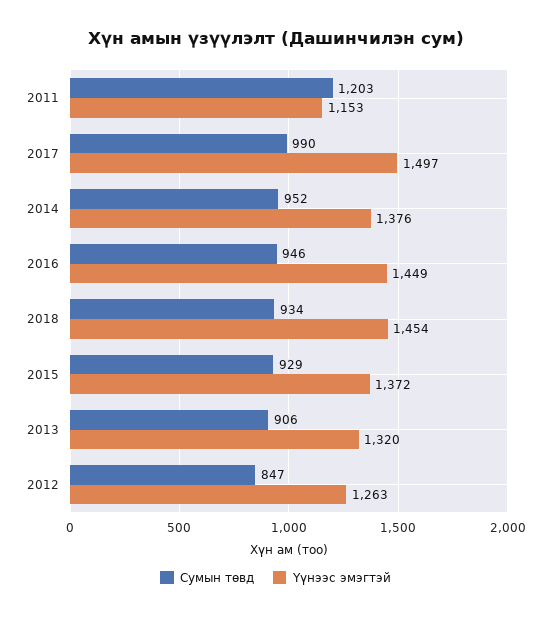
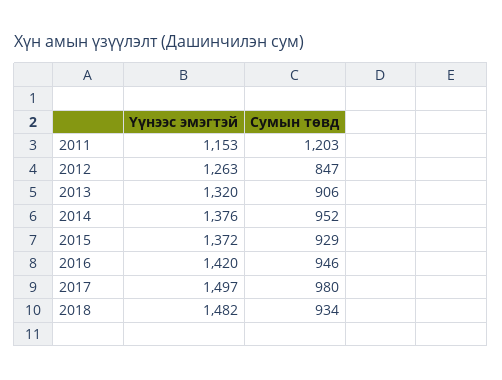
  {
    "Сумын төвд": {
      "2011": 1203,
-     "2017": 990,
+     "2017": 980,
      "2014": 952,
      "2016": 946,
      "2018": 934,
      "2015": 929,
      "2013": 906,
      "2012": 847
    },
    "Үүнээс эмэгтэй": {
      "2011": 1153,
      "2017": 1497,
      "2014": 1376,
-     "2016": 1449,
+     "2016": 1420,
-     "2018": 1454,
+     "2018": 1482,
      "2015": 1372,
      "2013": 1320,
      "2012": 1263
    }
  }

